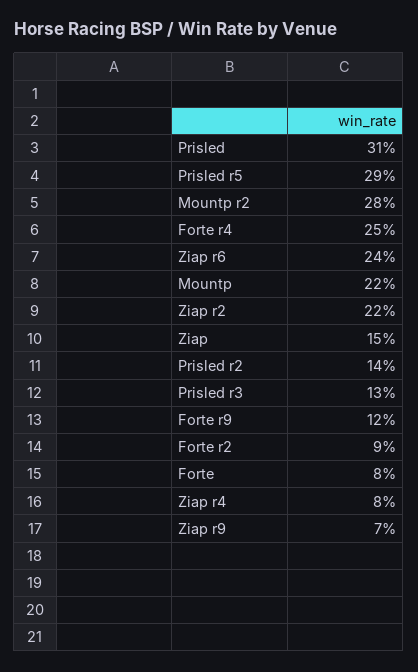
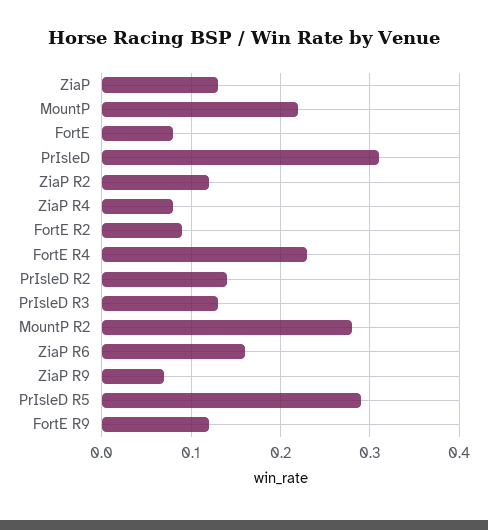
  {
    "Prisled": 0.31,
    "Prisled r5": 0.29,
    "Mountp r2": 0.28,
-   "Forte r4": 0.25,
+   "Forte r4": 0.23,
-   "Ziap r6": 0.24,
+   "Ziap r6": 0.16,
    "Mountp": 0.22,
-   "Ziap r2": 0.22,
+   "Ziap r2": 0.12,
-   "Ziap": 0.15,
+   "Ziap": 0.13,
    "Prisled r2": 0.14,
    "Prisled r3": 0.13,
    "Forte r9": 0.12,
    "Forte r2": 0.09,
    "Forte": 0.08,
    "Ziap r4": 0.08,
    "Ziap r9": 0.07
  }

